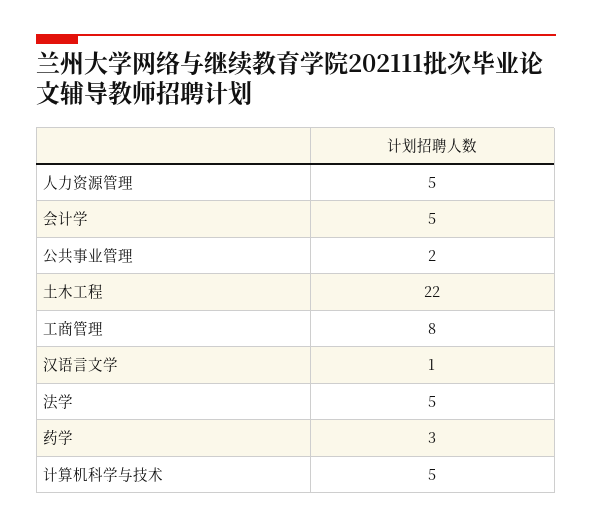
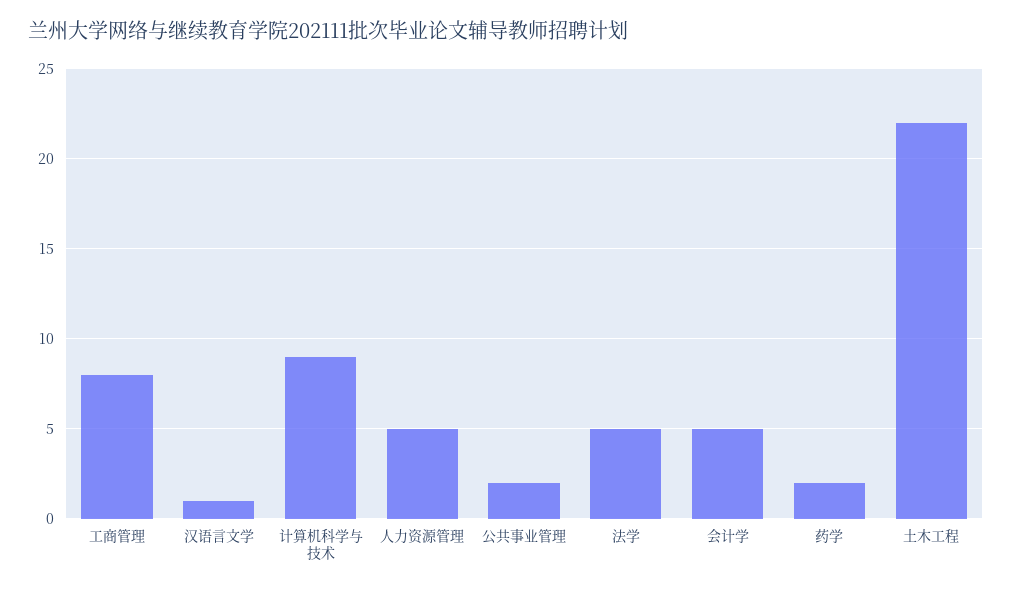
  {
    "人力资源管理": 5,
    "会计学": 5,
    "公共事业管理": 2,
    "土木工程": 22,
    "工商管理": 8,
    "汉语言文学": 1,
    "法学": 5,
-   "药学": 3,
+   "药学": 2,
-   "计算机科学与技术": 5
+   "计算机科学与技术": 9
  }

